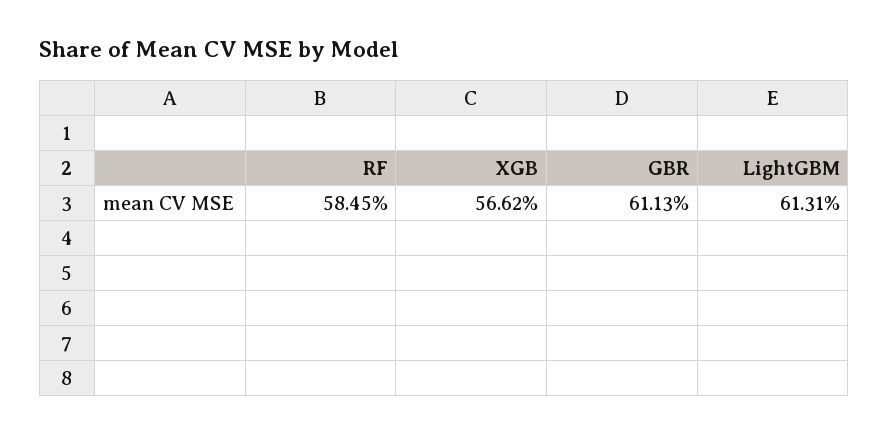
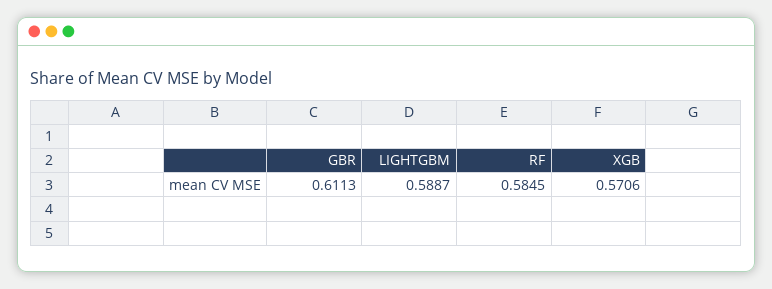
  {
    "RF": 0.5845,
-   "XGB": 0.5662,
+   "XGB": 0.5706,
    "GBR": 0.6113,
-   "LightGBM": 0.6131
+   "LightGBM": 0.5887
  }

